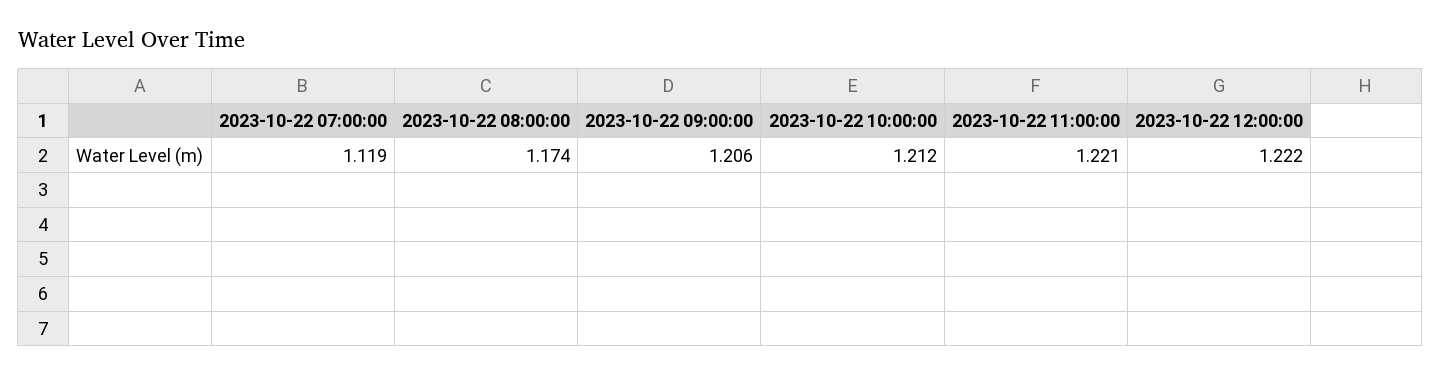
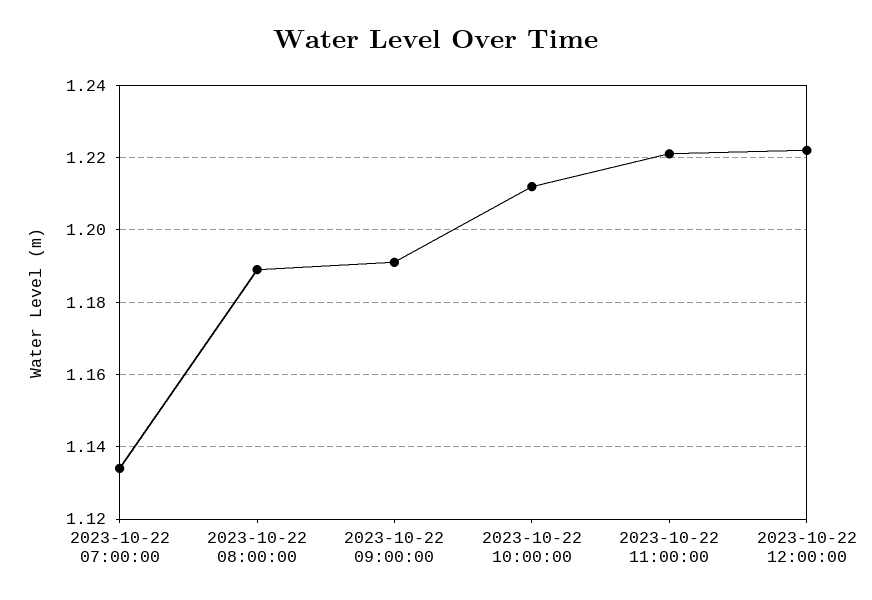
  {
-   "2023-10-22 07:00:00": 1.119,
+   "2023-10-22 07:00:00": 1.135,
-   "2023-10-22 08:00:00": 1.174,
+   "2023-10-22 08:00:00": 1.19,
-   "2023-10-22 09:00:00": 1.206,
+   "2023-10-22 09:00:00": 1.19,
    "2023-10-22 10:00:00": 1.212,
    "2023-10-22 11:00:00": 1.221,
    "2023-10-22 12:00:00": 1.222
  }

